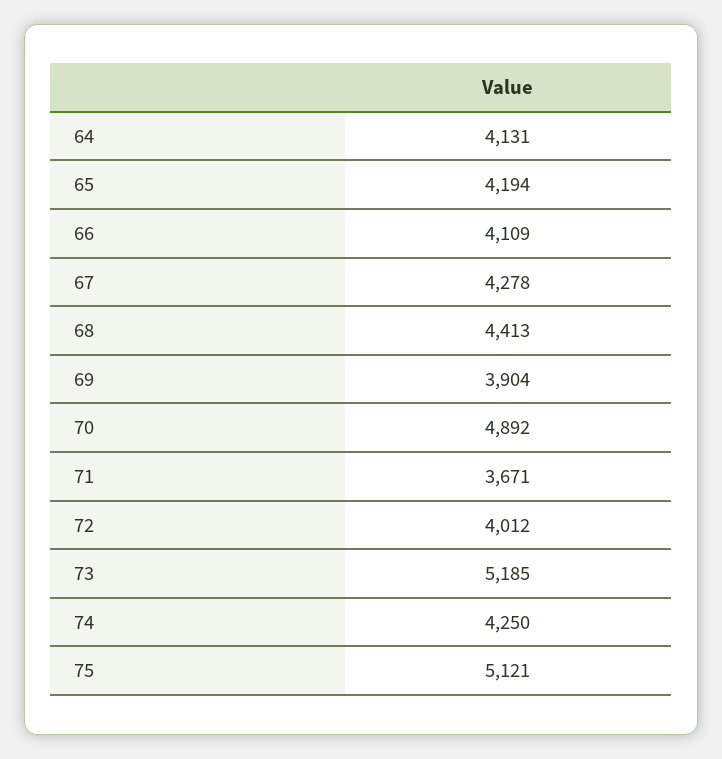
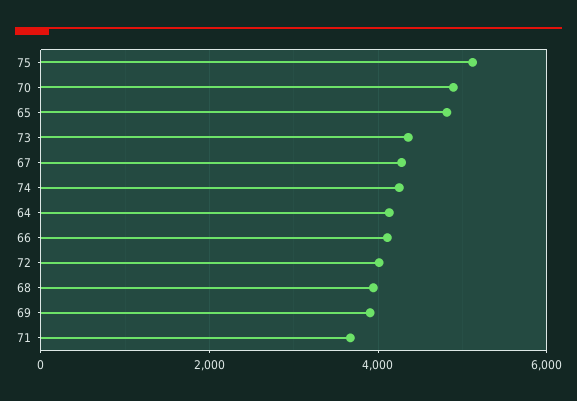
  {
    "64": 4131,
-   "65": 4194,
+   "65": 4800,
    "66": 4109,
    "67": 4278,
-   "68": 4413,
+   "68": 4000,
    "69": 3904,
    "70": 4892,
    "71": 3671,
    "72": 4012,
-   "73": 5185,
+   "73": 4400,
    "74": 4250,
    "75": 5121
  }

